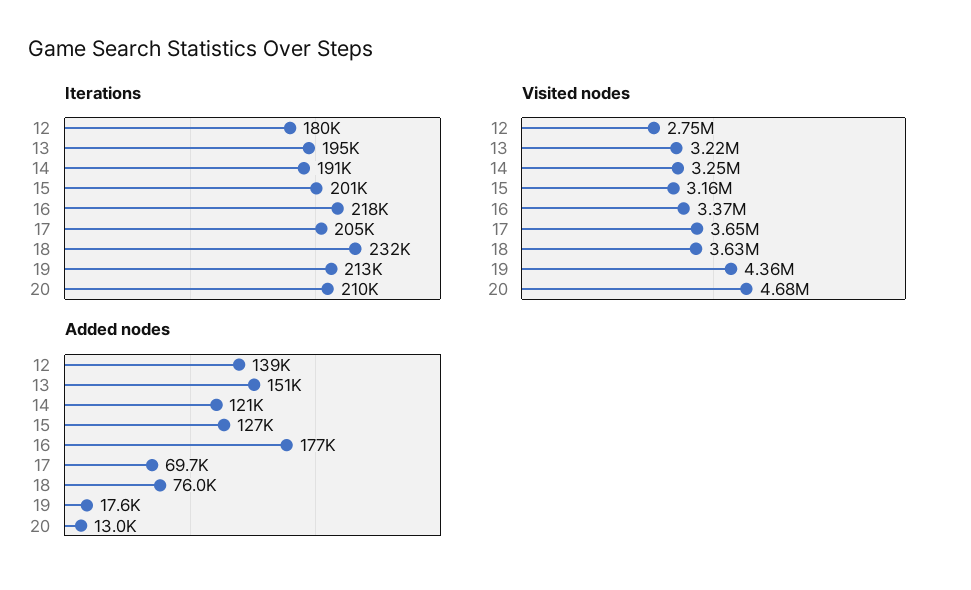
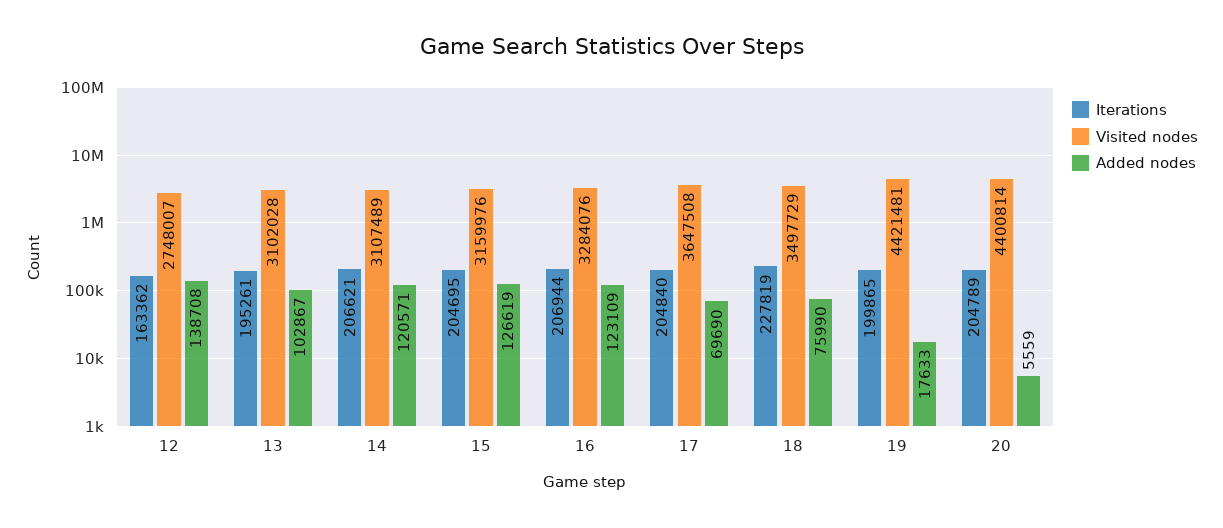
  {
    "Iterations": {
-     "12": 180000,
+     "12": 163362,
      "13": 195261,
-     "14": 191000,
+     "14": 206621,
-     "15": 201000,
+     "15": 204695,
-     "16": 218000,
+     "16": 206944,
      "17": 204840,
-     "18": 232000,
+     "18": 227819,
-     "19": 213000,
+     "19": 199865,
-     "20": 210000
+     "20": 204789
    },
    "Visited nodes": {
      "12": 2748007,
-     "13": 3220000,
+     "13": 3102028,
-     "14": 3250000,
+     "14": 3107489,
      "15": 3159976,
-     "16": 3370000,
+     "16": 3284076,
      "17": 3647508,
-     "18": 3630000,
+     "18": 3497729,
-     "19": 4360000,
+     "19": 4421481,
-     "20": 4680000
+     "20": 4400814
    },
    "Added nodes": {
      "12": 138708,
-     "13": 151000,
+     "13": 102867,
      "14": 120571,
      "15": 126619,
-     "16": 177000,
+     "16": 123109,
      "17": 69690,
      "18": 75990,
      "19": 17633,
-     "20": 13000
+     "20": 5559
    }
  }

